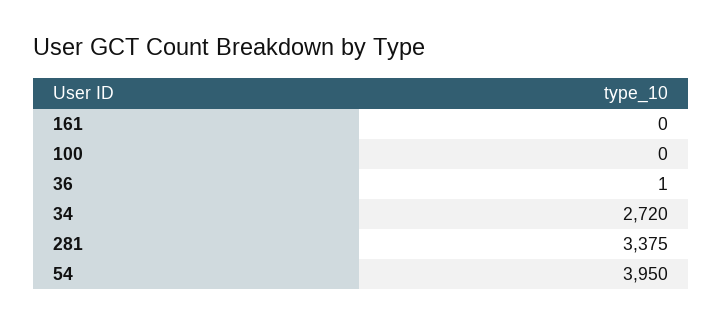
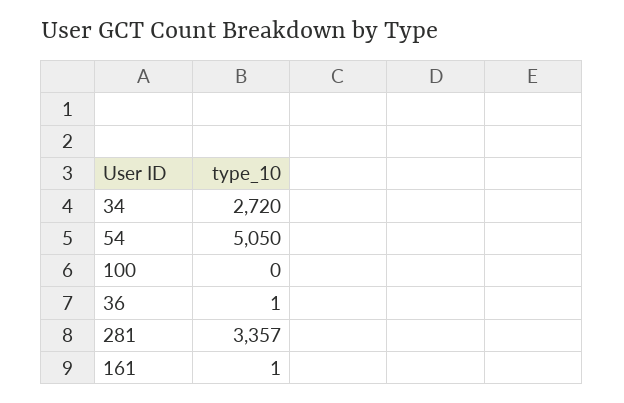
  {
-   "161": 0,
+   "161": 1,
    "100": 0,
    "36": 1,
    "34": 2720,
-   "281": 3375,
+   "281": 3357,
-   "54": 3950
+   "54": 5050
  }

